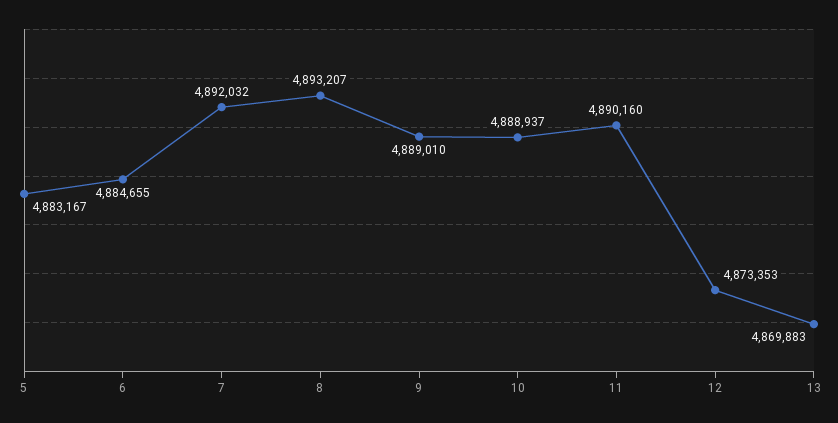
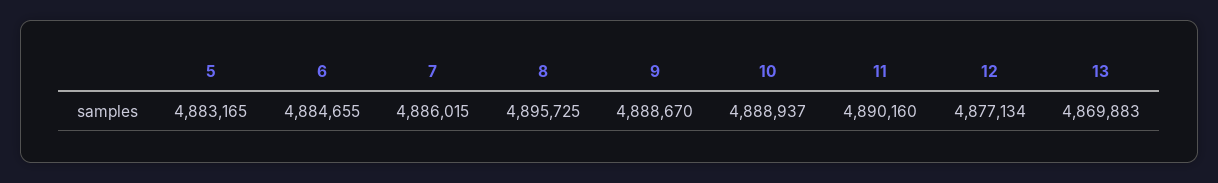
  {
-   "5": 4883167,
+   "5": 4883165,
    "6": 4884655,
-   "7": 4892032,
+   "7": 4886015,
-   "8": 4893207,
+   "8": 4895725,
-   "9": 4889010,
+   "9": 4888670,
    "10": 4888937,
    "11": 4890160,
-   "12": 4873353,
+   "12": 4877134,
    "13": 4869883
  }

